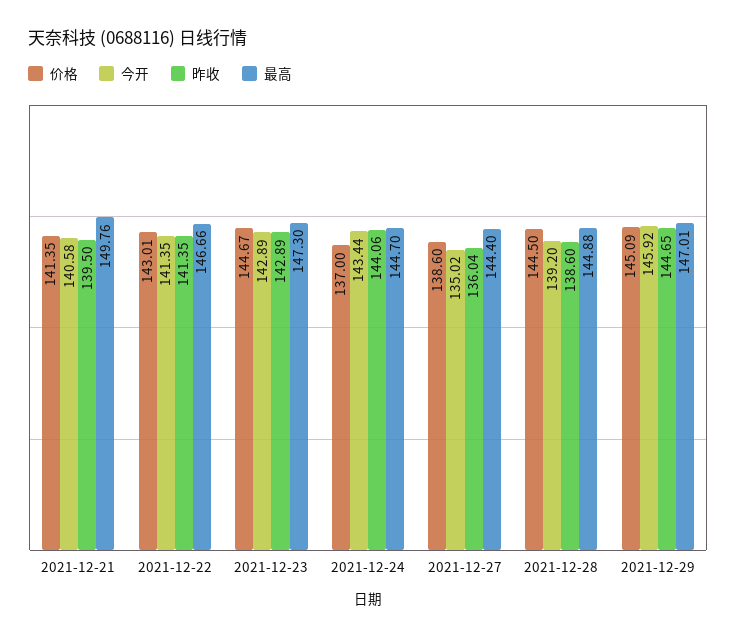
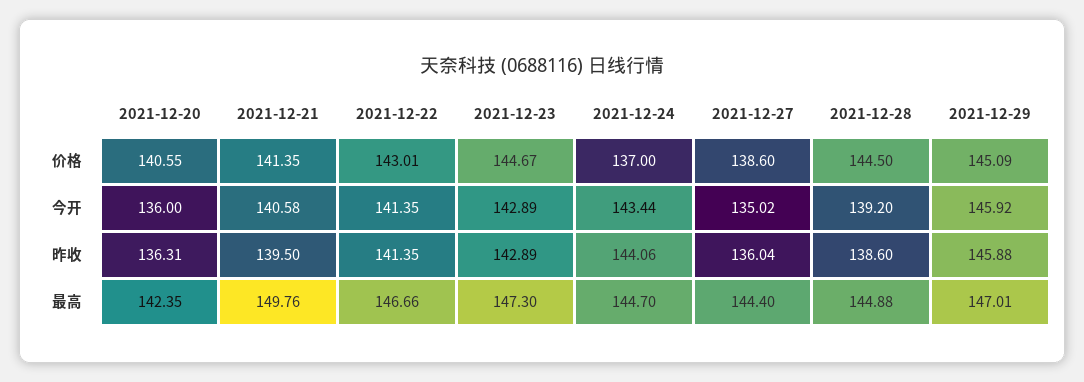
  {
    "价格": {
      "2021-12-21": 141.35,
      "2021-12-22": 143.01,
      "2021-12-23": 144.67,
      "2021-12-24": 137,
      "2021-12-27": 138.6,
      "2021-12-28": 144.5,
-     "2021-12-29": 145.09
+     "2021-12-29": 145.09,
+     "2021-12-20": 140.55
    },
    "今开": {
      "2021-12-21": 140.58,
      "2021-12-22": 141.35,
      "2021-12-23": 142.89,
      "2021-12-24": 143.44,
      "2021-12-27": 135.02,
      "2021-12-28": 139.2,
-     "2021-12-29": 145.92
+     "2021-12-29": 145.92,
+     "2021-12-20": 136
    },
    "昨收": {
      "2021-12-21": 139.5,
      "2021-12-22": 141.35,
      "2021-12-23": 142.89,
      "2021-12-24": 144.06,
      "2021-12-27": 136.04,
      "2021-12-28": 138.6,
-     "2021-12-29": 144.65
+     "2021-12-29": 145.88,
+     "2021-12-20": 136.31
    },
    "最高": {
      "2021-12-21": 149.76,
      "2021-12-22": 146.66,
      "2021-12-23": 147.3,
      "2021-12-24": 144.7,
      "2021-12-27": 144.4,
      "2021-12-28": 144.88,
-     "2021-12-29": 147.01
+     "2021-12-29": 147.01,
+     "2021-12-20": 142.35
    }
  }

